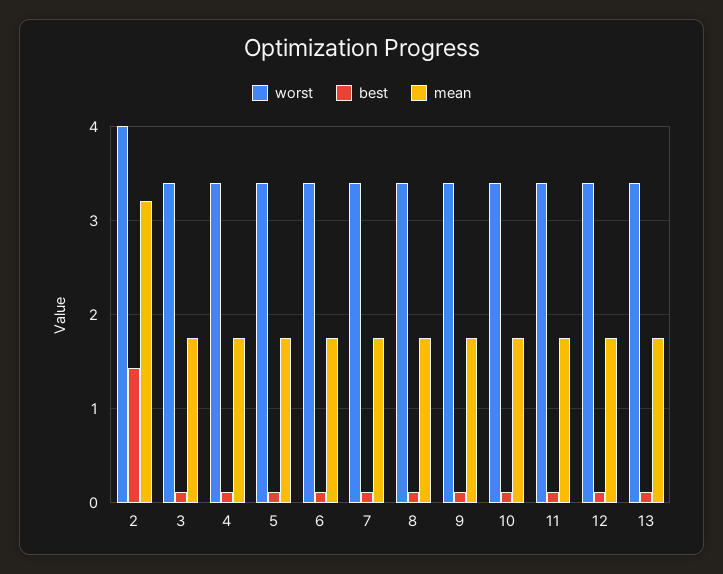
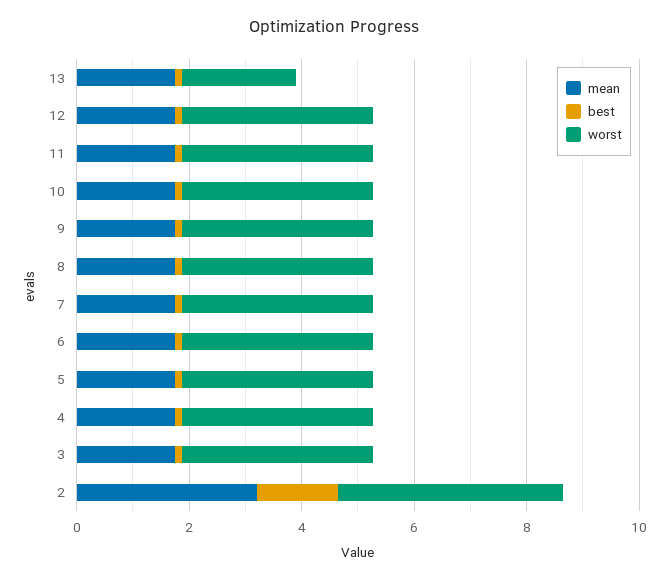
  {
    "worst": {
      "2": 4,
      "3": 3.4,
      "4": 3.4,
      "5": 3.4,
      "6": 3.4,
      "7": 3.4,
      "8": 3.4,
      "9": 3.4,
      "10": 3.4,
      "11": 3.4,
      "12": 3.4,
-     "13": 3.4
+     "13": 2
    },
    "best": {
      "2": 1.4,
      "3": 0.1,
      "4": 0.1,
      "5": 0.1,
      "6": 0.1,
      "7": 0.1,
      "8": 0.1,
      "9": 0.1,
      "10": 0.1,
      "11": 0.1,
      "12": 0.1,
      "13": 0.1
    },
    "mean": {
      "2": 3.2,
      "3": 1.8,
      "4": 1.8,
      "5": 1.8,
      "6": 1.8,
      "7": 1.8,
      "8": 1.8,
      "9": 1.8,
      "10": 1.8,
      "11": 1.8,
      "12": 1.8,
      "13": 1.8
    }
  }

